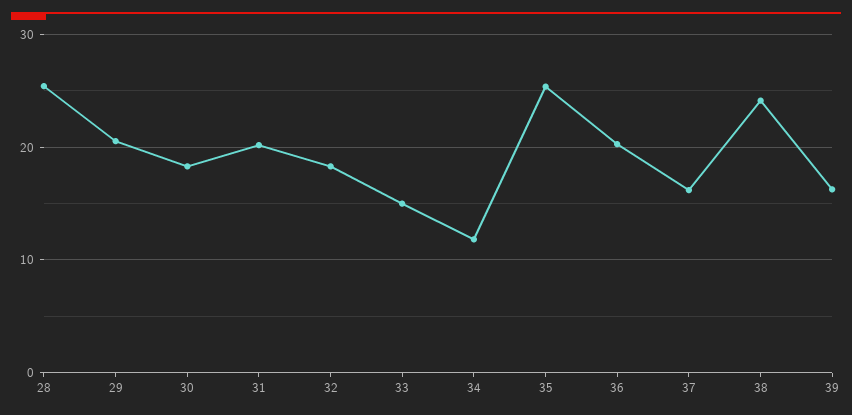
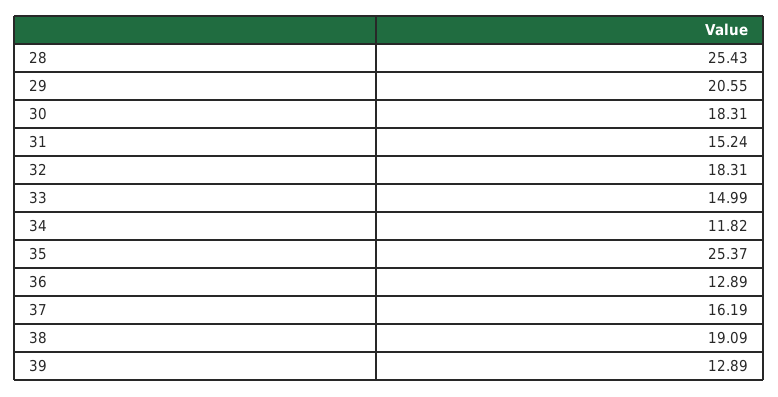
  {
    "28": 25.43,
    "29": 20.55,
    "30": 18.31,
-   "31": 20,
+   "31": 15.24,
    "32": 18.31,
    "33": 14.99,
    "34": 11.82,
    "35": 25.37,
-   "36": 20,
+   "36": 12.89,
    "37": 16.19,
-   "38": 24,
+   "38": 19.09,
-   "39": 16
+   "39": 12.89
  }

